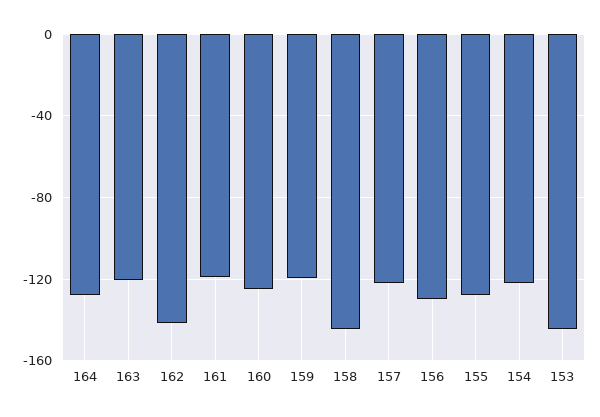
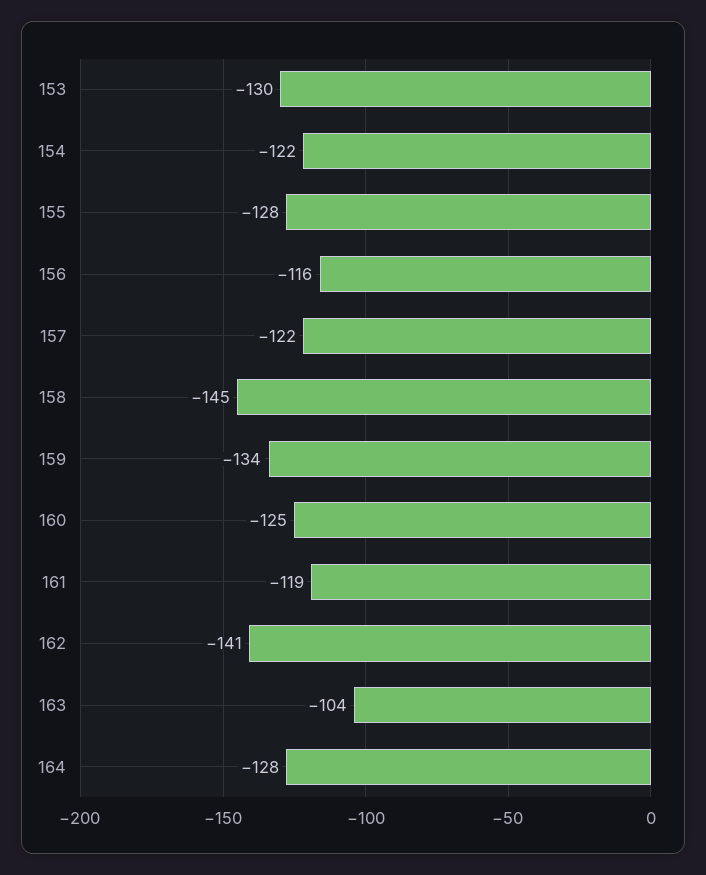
  {
    "164": -128,
-   "163": -120,
+   "163": -104,
    "162": -141,
    "161": -119,
    "160": -125,
-   "159": -120,
+   "159": -134,
    "158": -145,
    "157": -122,
-   "156": -130,
+   "156": -116,
    "155": -128,
    "154": -122,
-   "153": -145
+   "153": -130
  }

